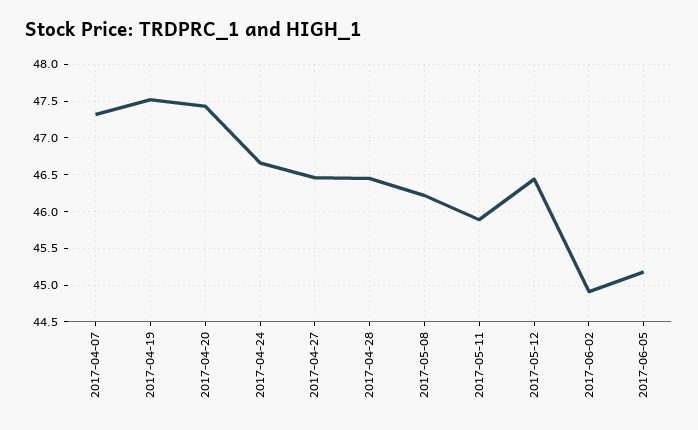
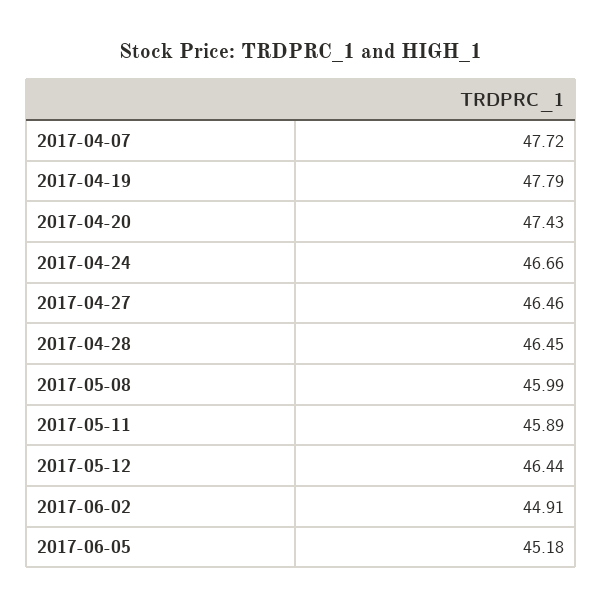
  {
-   "2017-04-07": 47.3,
+   "2017-04-07": 47.72,
-   "2017-04-19": 47.5,
+   "2017-04-19": 47.79,
    "2017-04-20": 47.43,
    "2017-04-24": 46.66,
    "2017-04-27": 46.46,
    "2017-04-28": 46.45,
-   "2017-05-08": 46.2,
+   "2017-05-08": 45.99,
    "2017-05-11": 45.89,
    "2017-05-12": 46.44,
    "2017-06-02": 44.91,
    "2017-06-05": 45.18
  }

